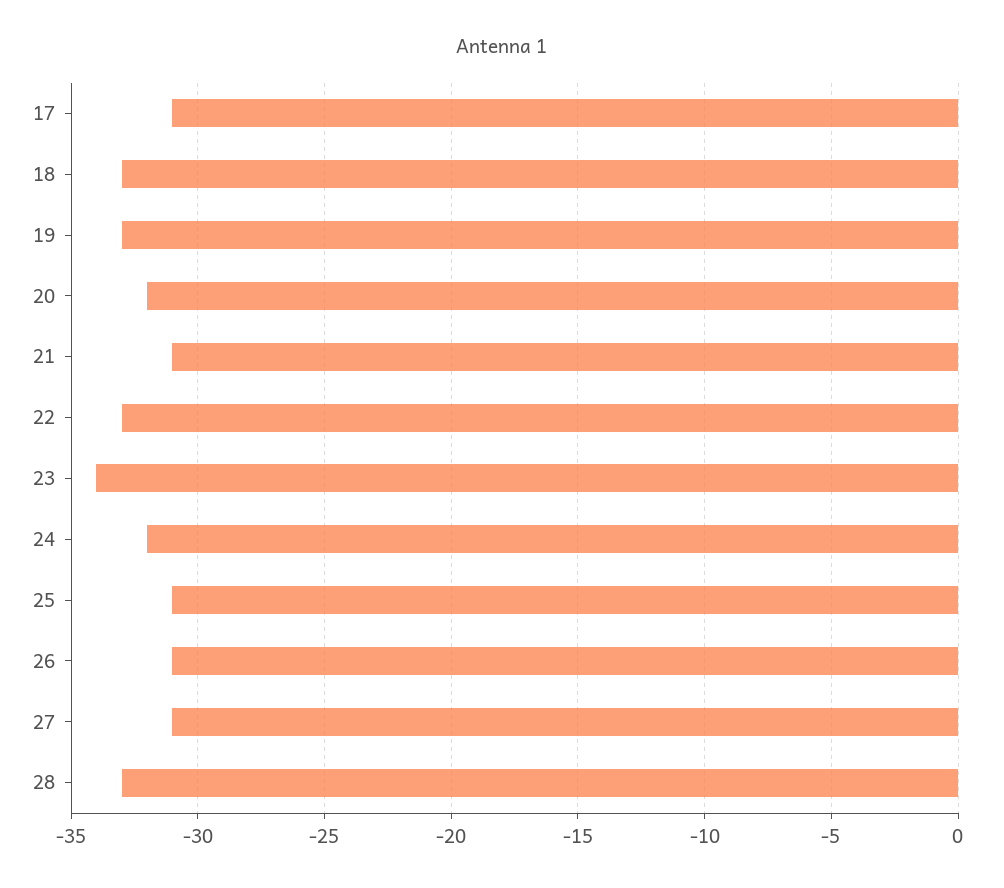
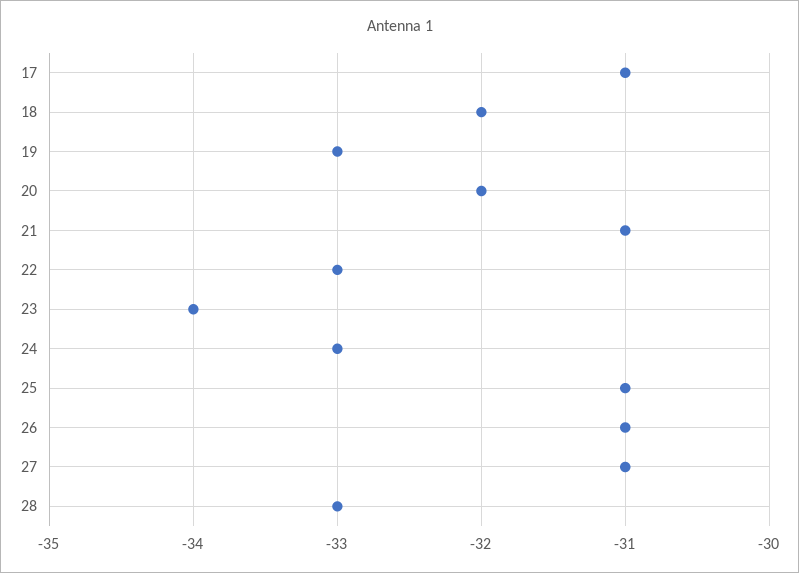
  {
    "17": -31,
-   "18": -33,
+   "18": -32,
    "19": -33,
    "20": -32,
    "21": -31,
    "22": -33,
    "23": -34,
-   "24": -32,
+   "24": -33,
    "25": -31,
    "26": -31,
    "27": -31,
    "28": -33
  }

